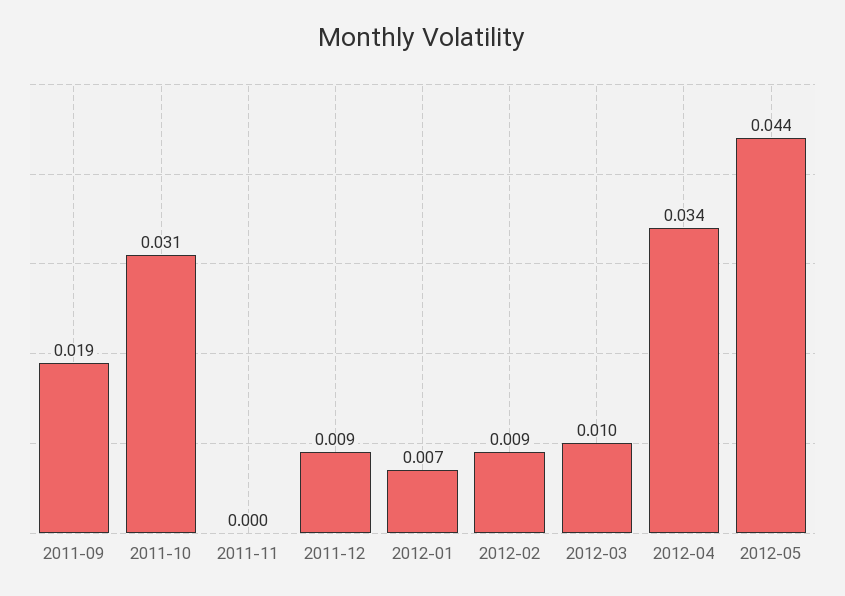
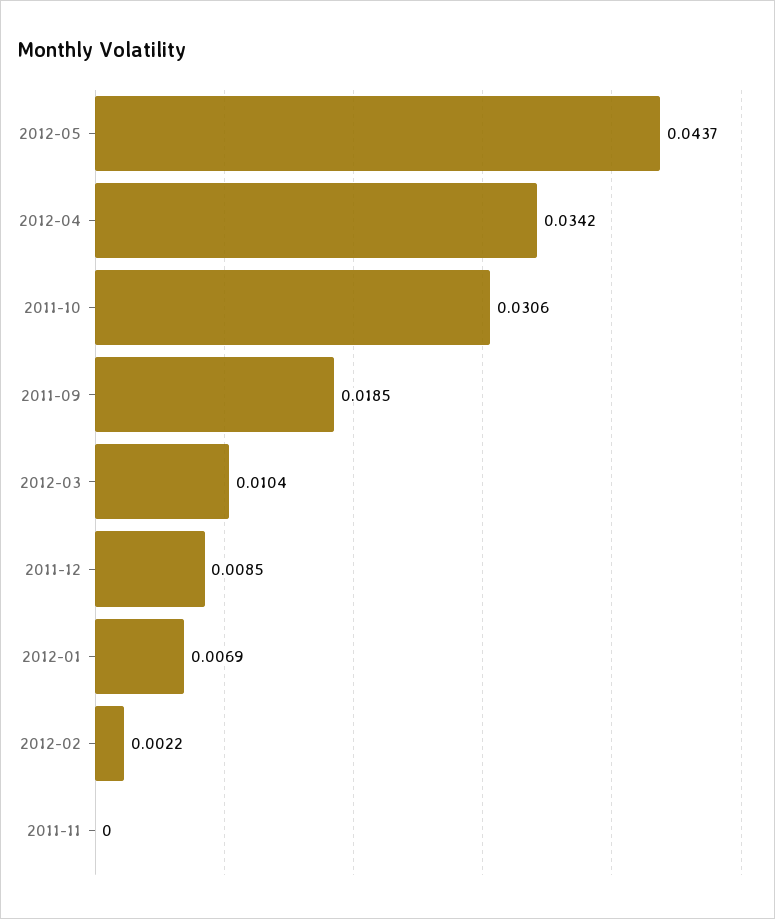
  {
    "2011-09": 0.0185,
    "2011-10": 0.0306,
    "2011-11": 0,
    "2011-12": 0.0085,
    "2012-01": 0.0069,
-   "2012-02": 0.009,
+   "2012-02": 0.0022,
    "2012-03": 0.0104,
    "2012-04": 0.0342,
    "2012-05": 0.0437
  }

